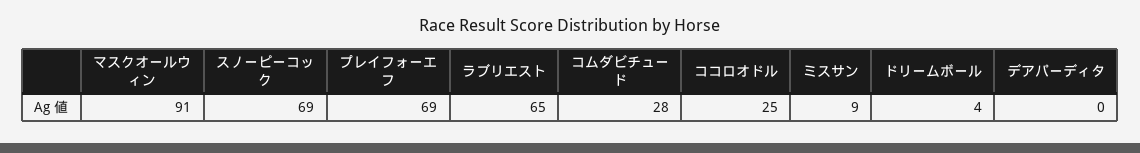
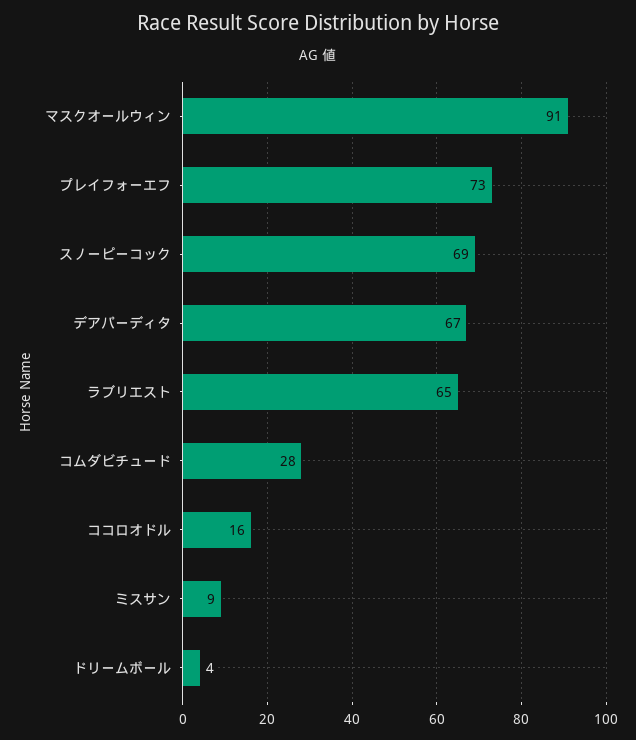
  {
    "マスクオールウィン": 91,
    "スノーピーコック": 69,
-   "プレイフォーエフ": 69,
+   "プレイフォーエフ": 73,
    "ラブリエスト": 65,
    "コムダビチュード": 28,
-   "ココロオドル": 25,
+   "ココロオドル": 16,
    "ミスサン": 9,
    "ドリームボール": 4,
-   "デアパーディタ": 0
+   "デアパーディタ": 67
  }

